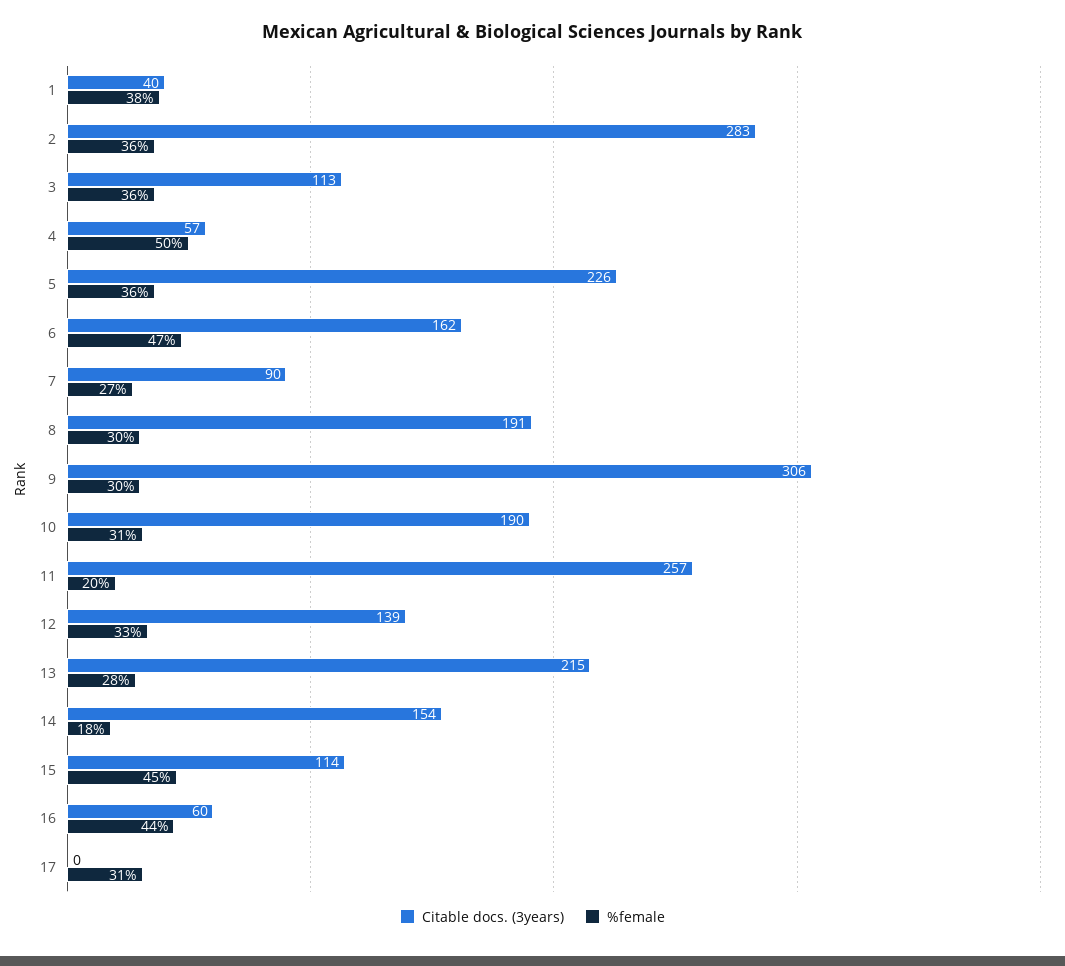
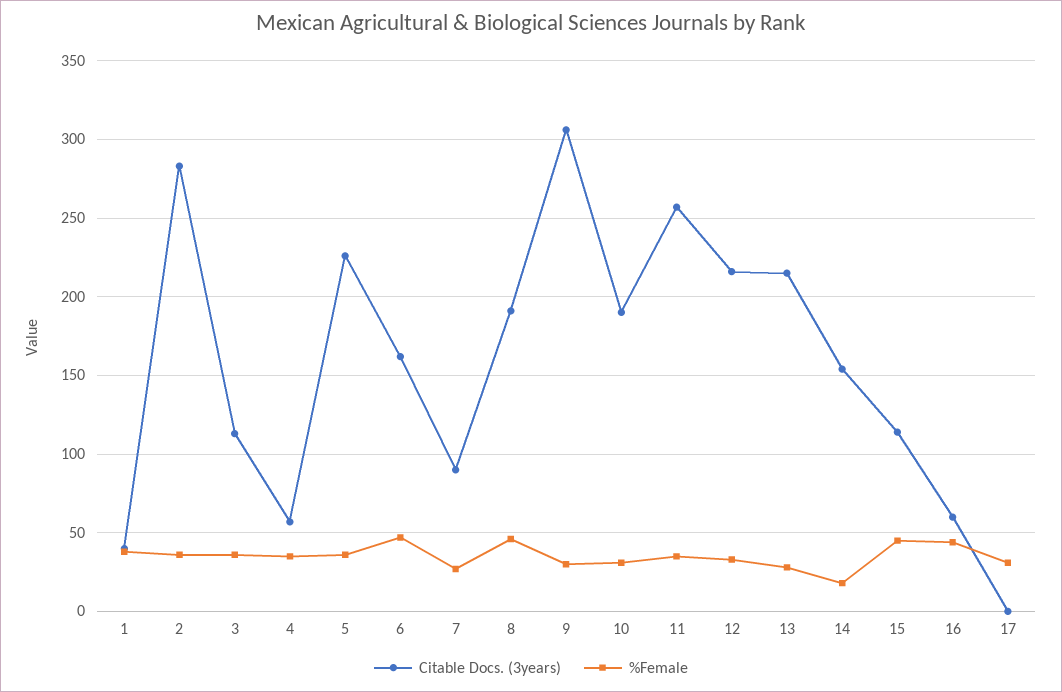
  {
    "Citable docs. (3years)": {
      "1": 40,
      "2": 283,
      "3": 113,
      "4": 57,
      "5": 226,
      "6": 162,
      "7": 90,
      "8": 191,
      "9": 306,
      "10": 190,
      "11": 257,
-     "12": 139,
+     "12": 215,
      "13": 215,
      "14": 154,
      "15": 114,
      "16": 60,
      "17": 0
    },
    "%female": {
      "1": 38,
      "2": 36,
      "3": 36,
-     "4": 50,
+     "4": 35,
      "5": 36,
      "6": 47,
      "7": 27,
-     "8": 30,
+     "8": 45,
      "9": 30,
      "10": 31,
-     "11": 20,
+     "11": 35,
      "12": 33,
      "13": 28,
      "14": 18,
      "15": 45,
      "16": 44,
      "17": 31
    }
  }

